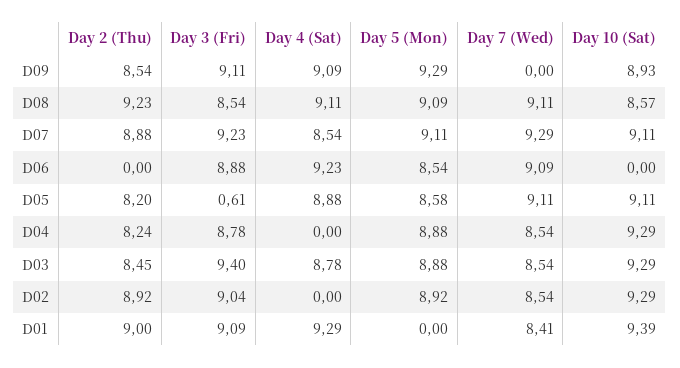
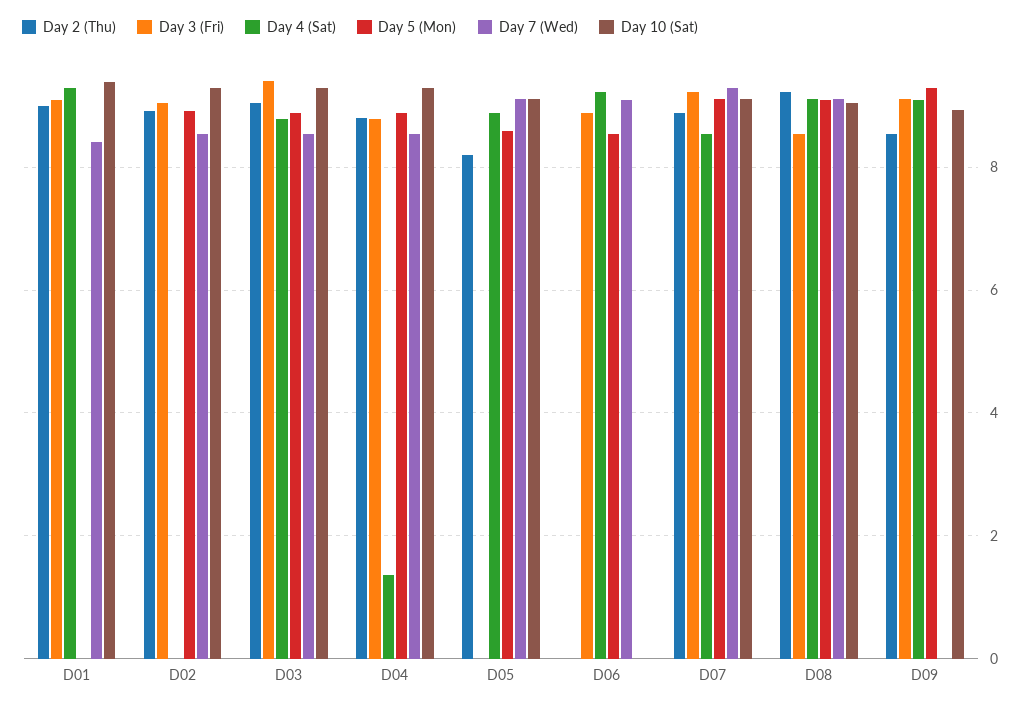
  {
    "Day 2 (Thu)": {
      "D09": 8.54,
      "D08": 9.23,
      "D07": 8.88,
      "D06": 0,
      "D05": 8.2,
-     "D04": 8.24,
+     "D04": 8.8,
-     "D03": 8.45,
+     "D03": 9,
      "D02": 8.92,
      "D01": 9
    },
    "Day 3 (Fri)": {
      "D09": 9.11,
      "D08": 8.54,
      "D07": 9.23,
      "D06": 8.88,
-     "D05": 0.61,
+     "D05": 0,
      "D04": 8.78,
      "D03": 9.4,
      "D02": 9.04,
      "D01": 9.09
    },
    "Day 4 (Sat)": {
      "D09": 9.09,
      "D08": 9.11,
      "D07": 8.54,
      "D06": 9.23,
      "D05": 8.88,
-     "D04": 0,
+     "D04": 1.4,
      "D03": 8.78,
      "D02": 0,
      "D01": 9.29
    },
    "Day 5 (Mon)": {
      "D09": 9.29,
      "D08": 9.09,
      "D07": 9.11,
      "D06": 8.54,
      "D05": 8.58,
      "D04": 8.88,
      "D03": 8.88,
      "D02": 8.92,
      "D01": 0
    },
    "Day 7 (Wed)": {
      "D09": 0,
      "D08": 9.11,
      "D07": 9.29,
      "D06": 9.09,
      "D05": 9.11,
      "D04": 8.54,
      "D03": 8.54,
      "D02": 8.54,
      "D01": 8.41
    },
    "Day 10 (Sat)": {
      "D09": 8.93,
-     "D08": 8.57,
+     "D08": 9,
      "D07": 9.11,
      "D06": 0,
      "D05": 9.11,
      "D04": 9.29,
      "D03": 9.29,
      "D02": 9.29,
      "D01": 9.39
    }
  }

